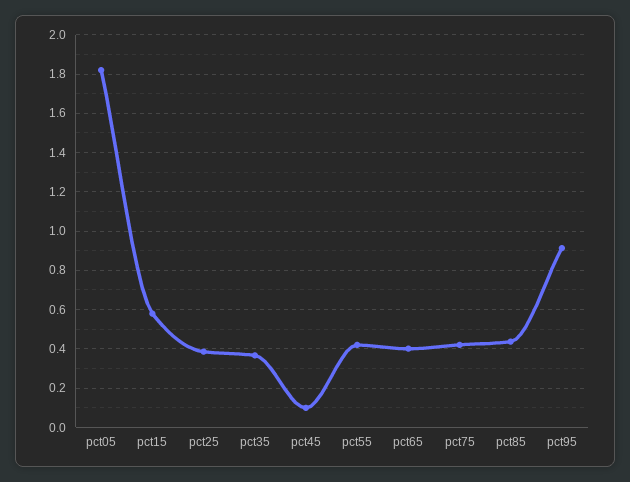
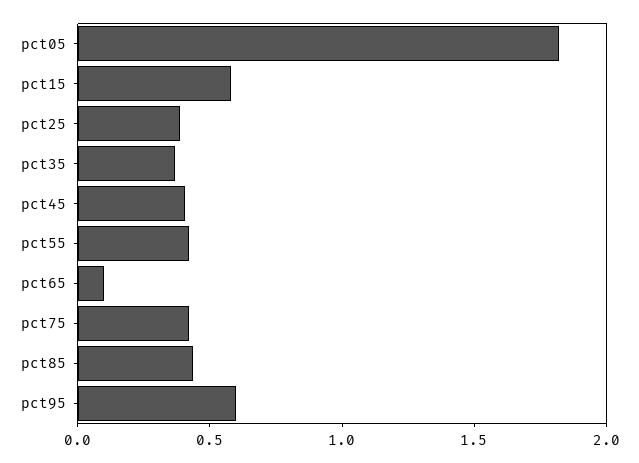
  {
    "pct05": 1.8,
    "pct15": 0.6,
    "pct25": 0.4,
    "pct35": 0.35,
-   "pct45": 0.1,
+   "pct45": 0.4,
    "pct55": 0.4,
-   "pct65": 0.4,
+   "pct65": 0.1,
    "pct75": 0.4,
    "pct85": 0.45,
-   "pct95": 0.9
+   "pct95": 0.6
  }

